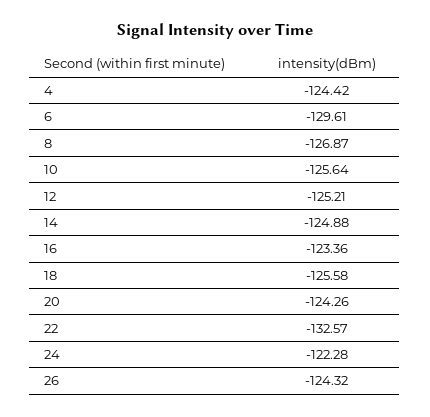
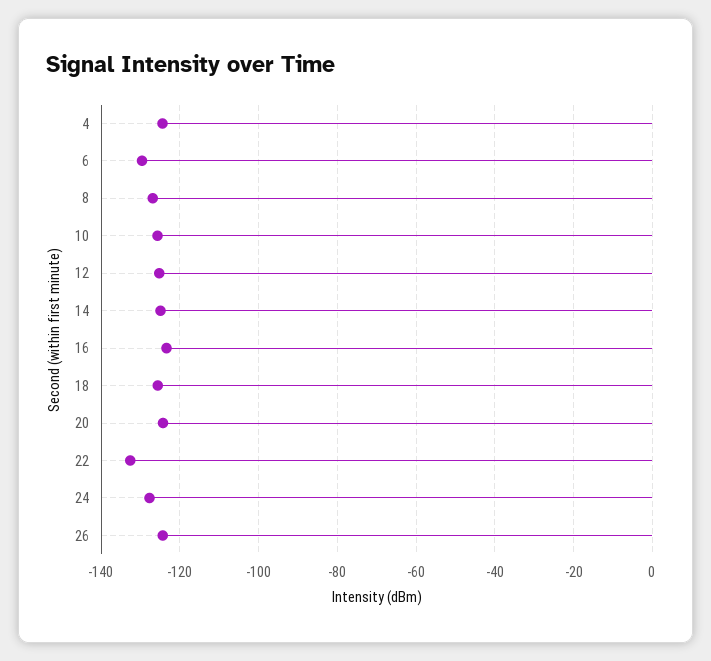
  {
    "4": -124.42,
    "6": -129.61,
    "8": -126.87,
    "10": -125.64,
    "12": -125.21,
    "14": -124.88,
    "16": -123.36,
    "18": -125.58,
    "20": -124.26,
    "22": -132.57,
-   "24": -122.28,
+   "24": -128,
    "26": -124.32
  }

